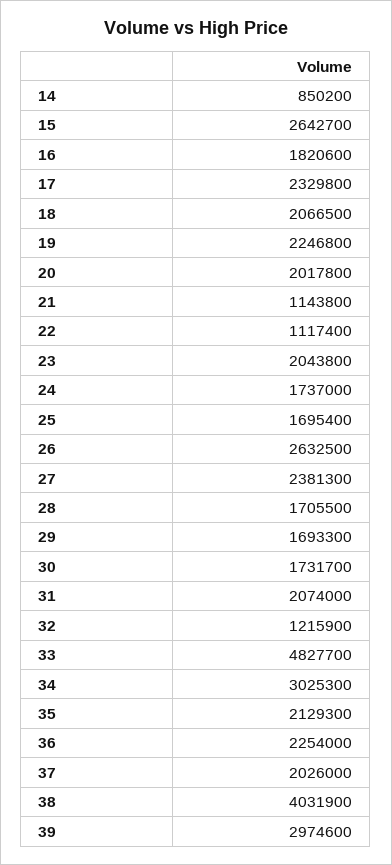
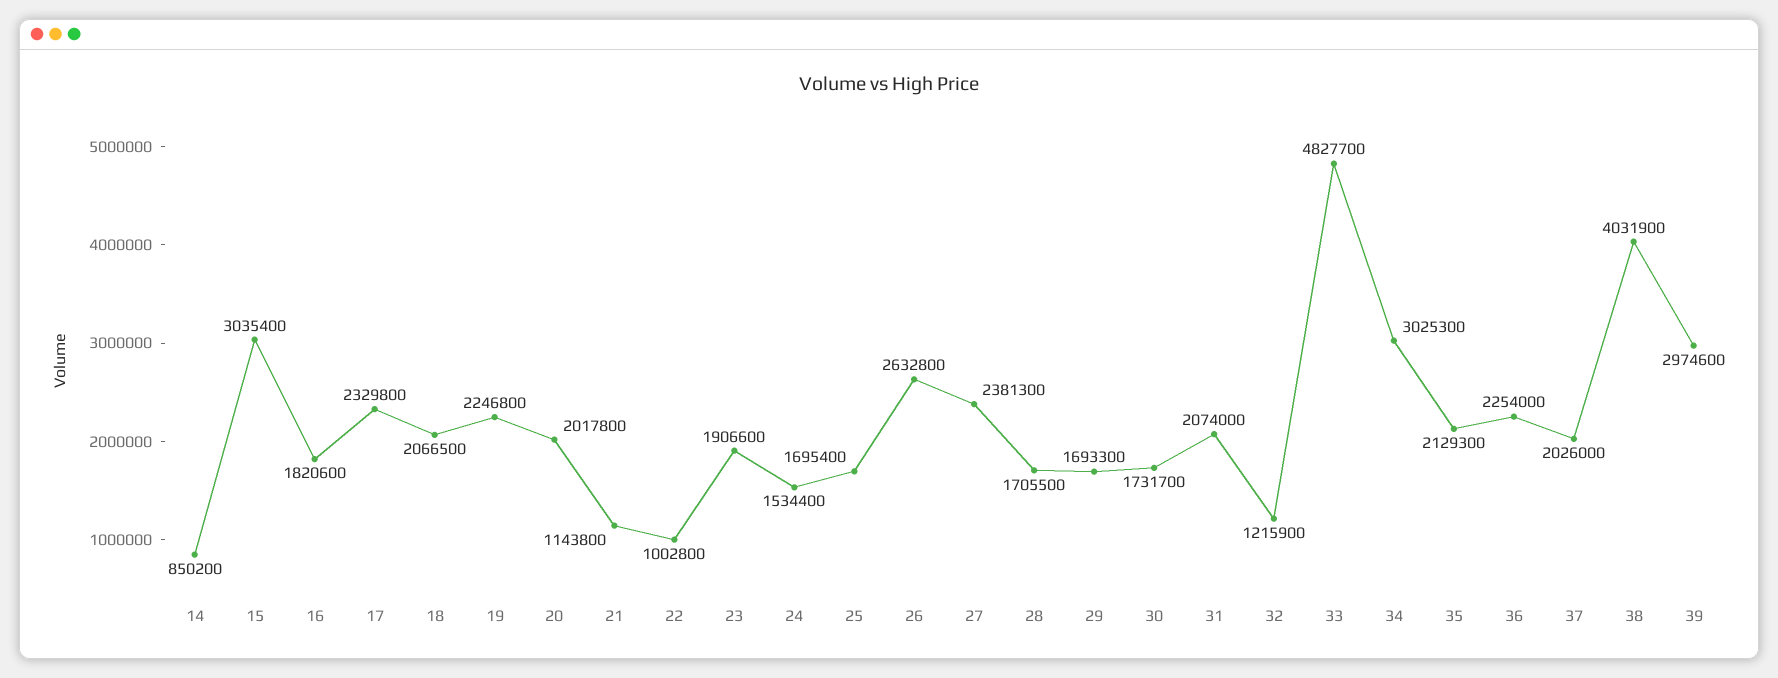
  {
    "14": 850200,
-   "15": 2642700,
+   "15": 3035400,
    "16": 1820600,
    "17": 2329800,
    "18": 2066500,
    "19": 2246800,
    "20": 2017800,
    "21": 1143800,
-   "22": 1117400,
+   "22": 1002800,
-   "23": 2043800,
+   "23": 1906600,
-   "24": 1737000,
+   "24": 1534400,
    "25": 1695400,
-   "26": 2632500,
+   "26": 2632800,
    "27": 2381300,
    "28": 1705500,
    "29": 1693300,
    "30": 1731700,
    "31": 2074000,
    "32": 1215900,
    "33": 4827700,
    "34": 3025300,
    "35": 2129300,
    "36": 2254000,
    "37": 2026000,
    "38": 4031900,
    "39": 2974600
  }

